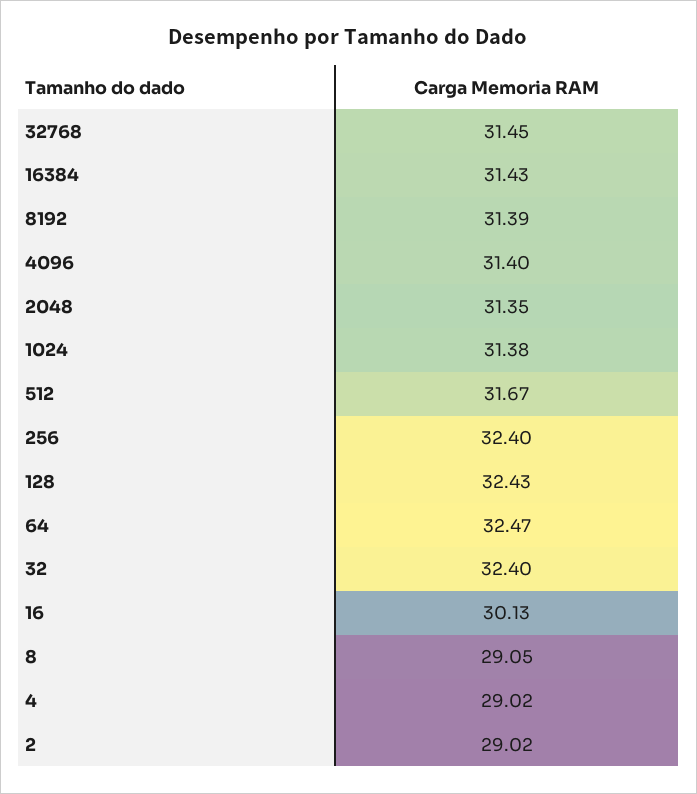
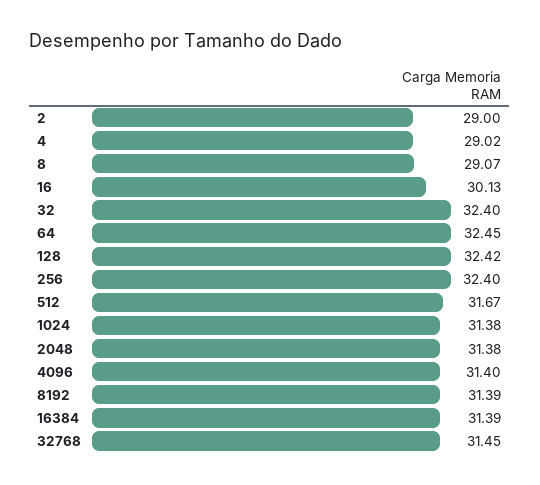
  {
    "32768": 31.45,
-   "16384": 31.43,
+   "16384": 31.39,
    "8192": 31.39,
    "4096": 31.4,
-   "2048": 31.35,
+   "2048": 31.38,
    "1024": 31.38,
    "512": 31.67,
    "256": 32.4,
-   "128": 32.43,
+   "128": 32.42,
-   "64": 32.47,
+   "64": 32.45,
    "32": 32.4,
    "16": 30.13,
-   "8": 29.05,
+   "8": 29.07,
    "4": 29.02,
-   "2": 29.02
+   "2": 29
  }

